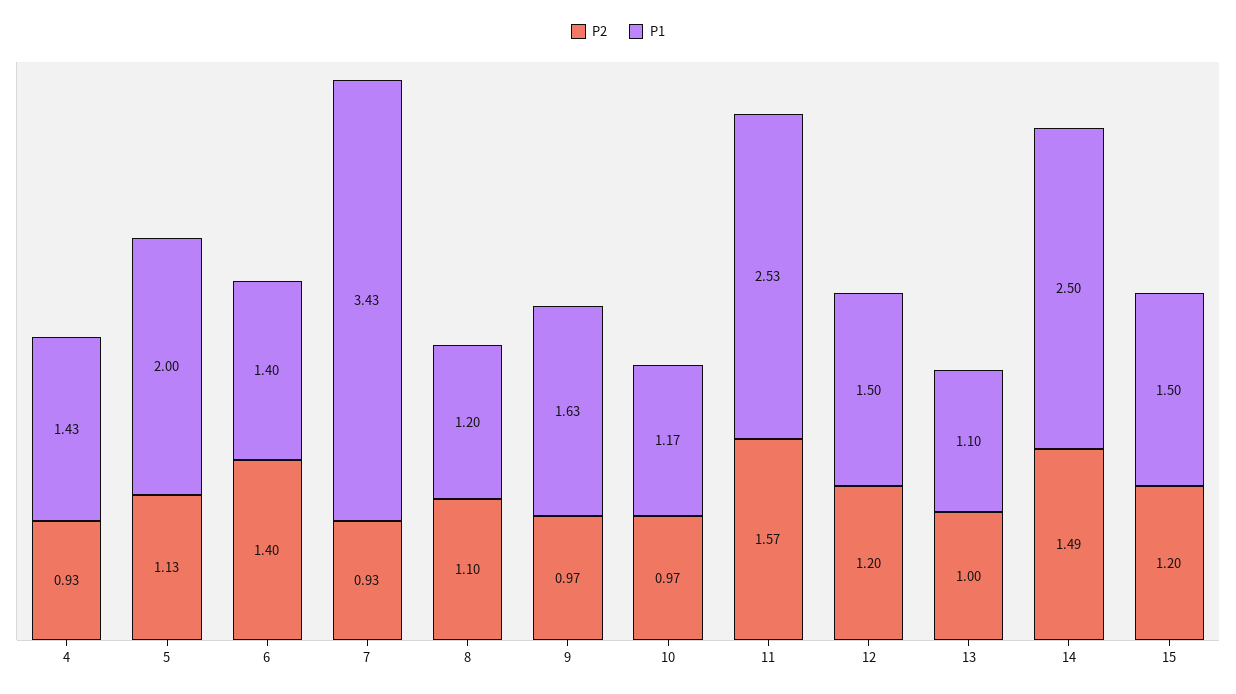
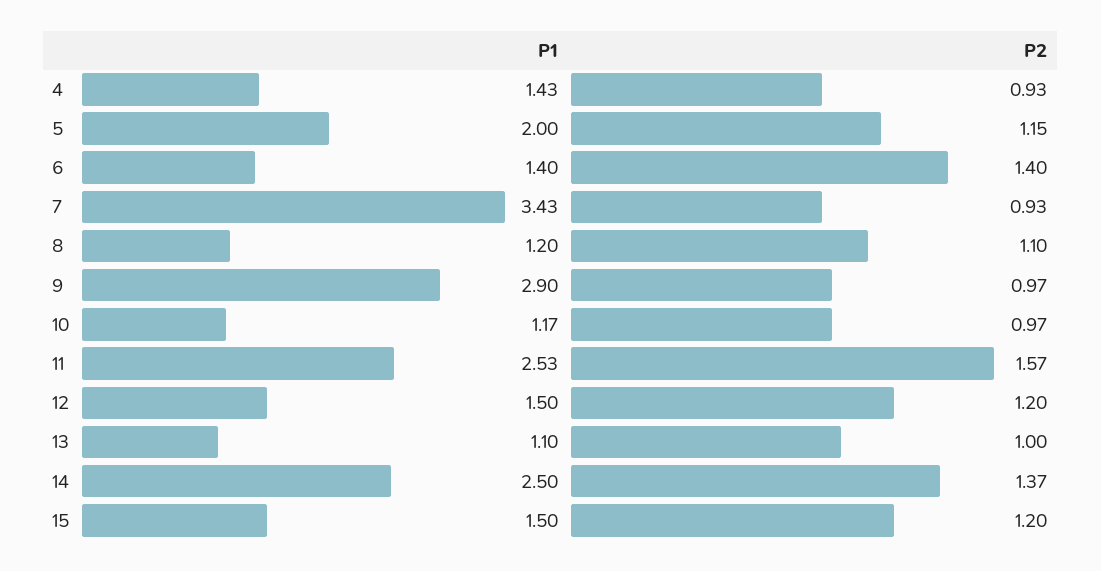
  {
    "P2": {
      "4": 0.93,
-     "5": 1.13,
+     "5": 1.15,
      "6": 1.4,
      "7": 0.93,
      "8": 1.1,
      "9": 0.97,
      "10": 0.97,
      "11": 1.57,
      "12": 1.2,
      "13": 1,
-     "14": 1.49,
+     "14": 1.37,
      "15": 1.2
    },
    "P1": {
      "4": 1.43,
      "5": 2,
      "6": 1.4,
      "7": 3.43,
      "8": 1.2,
-     "9": 1.63,
+     "9": 2.9,
      "10": 1.17,
      "11": 2.53,
      "12": 1.5,
      "13": 1.1,
      "14": 2.5,
      "15": 1.5
    }
  }

